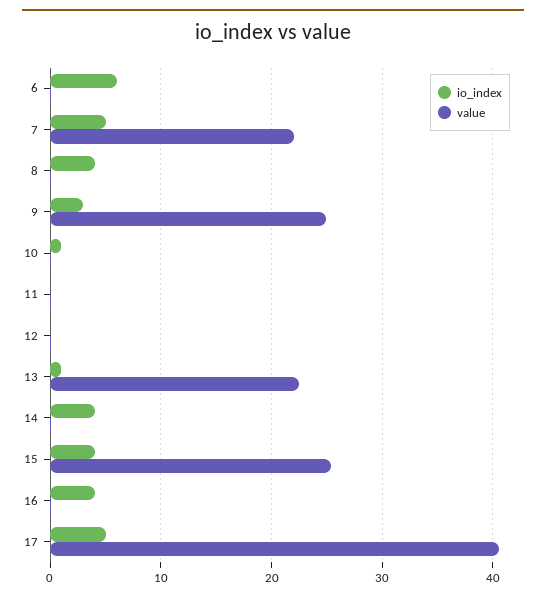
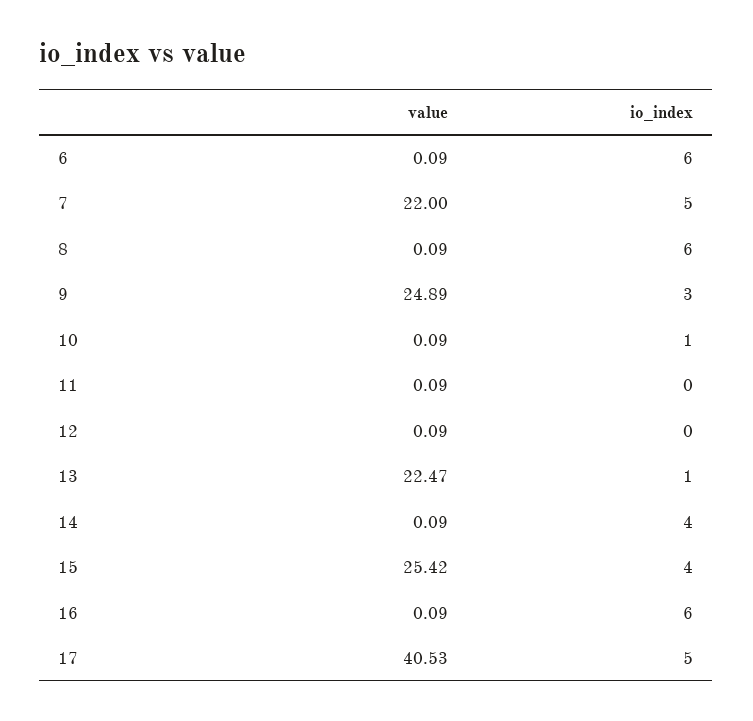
  {
    "io_index": {
      "6": 6,
      "7": 5,
-     "8": 4,
+     "8": 6,
      "9": 3,
      "10": 1,
      "11": 0,
      "12": 0,
      "13": 1,
      "14": 4,
      "15": 4,
-     "16": 4,
+     "16": 6,
      "17": 5
    },
    "value": {
      "6": 0.09,
      "7": 22,
      "8": 0.09,
      "9": 24.89,
      "10": 0.09,
      "11": 0.09,
      "12": 0.09,
      "13": 22.47,
      "14": 0.09,
      "15": 25.42,
      "16": 0.09,
      "17": 40.53
    }
  }

